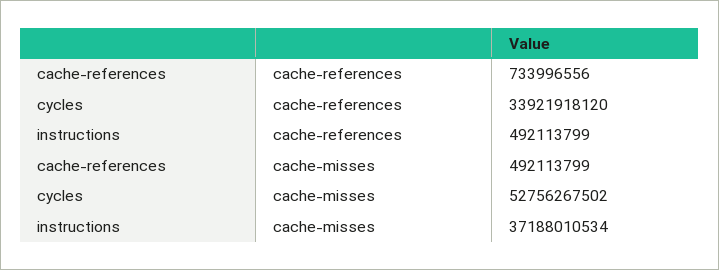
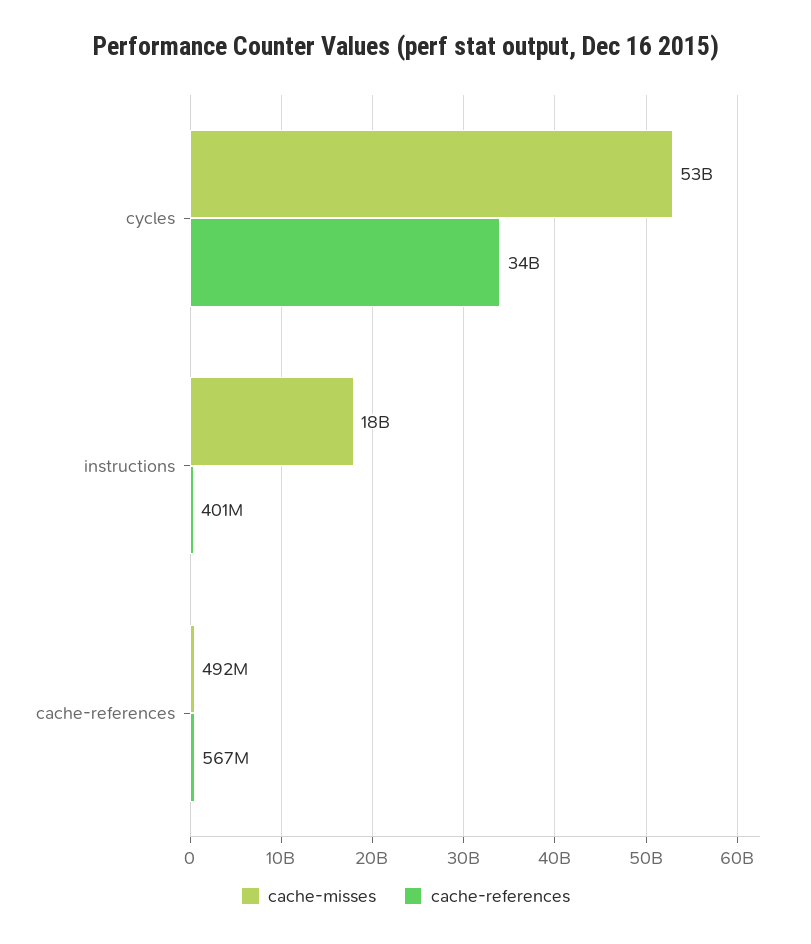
  {
    "cache-references": {
-     "cache-references": 733996556,
+     "cache-references": 567000000,
      "cycles": 33921918120,
-     "instructions": 492113799
+     "instructions": 401000000
    },
    "cache-misses": {
      "cache-references": 492113799,
      "cycles": 52756267502,
-     "instructions": 37188010534
+     "instructions": 18000000000
    }
  }

